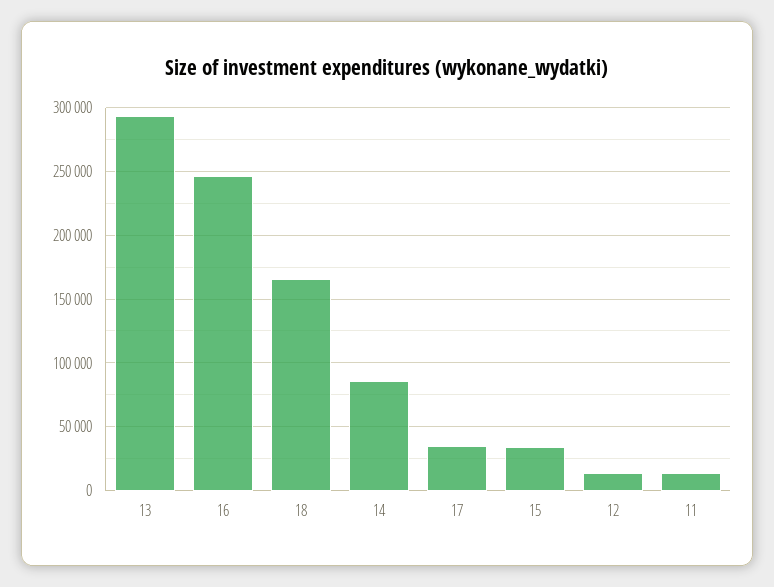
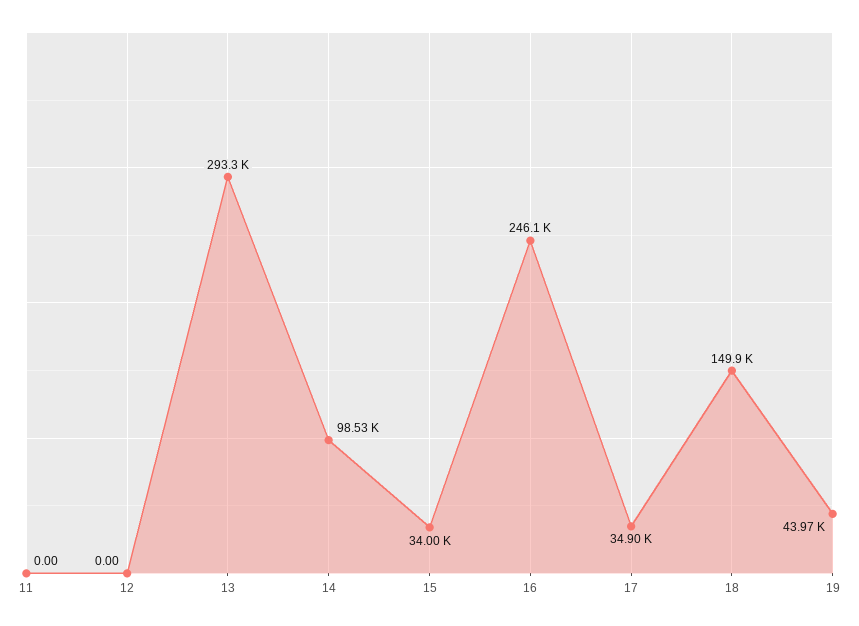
  {
    "13": 293300,
    "16": 246100,
-   "18": 165000,
+   "18": 149900,
-   "14": 85000,
+   "14": 98530,
    "17": 34900,
    "15": 34000,
-   "12": 15000,
+   "12": 0,
-   "11": 15000
+   "11": 0,
+   "19": 43970
  }

